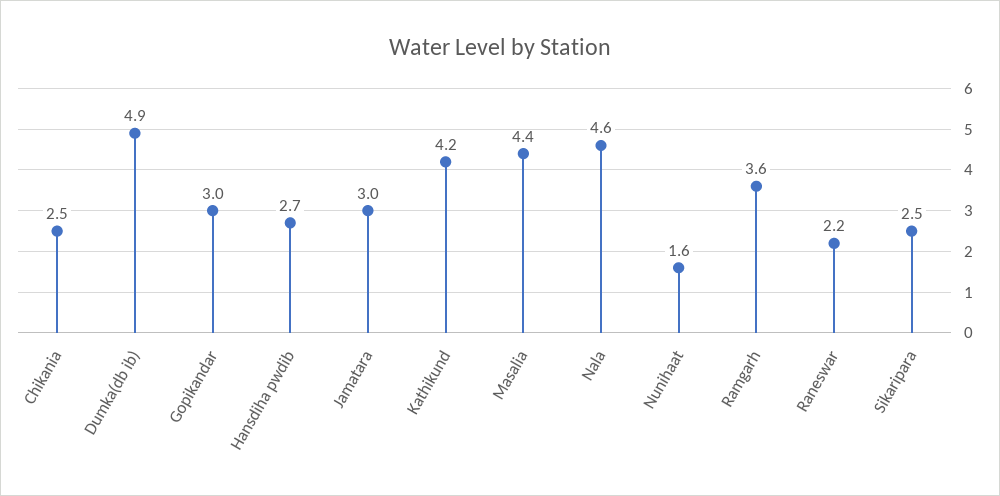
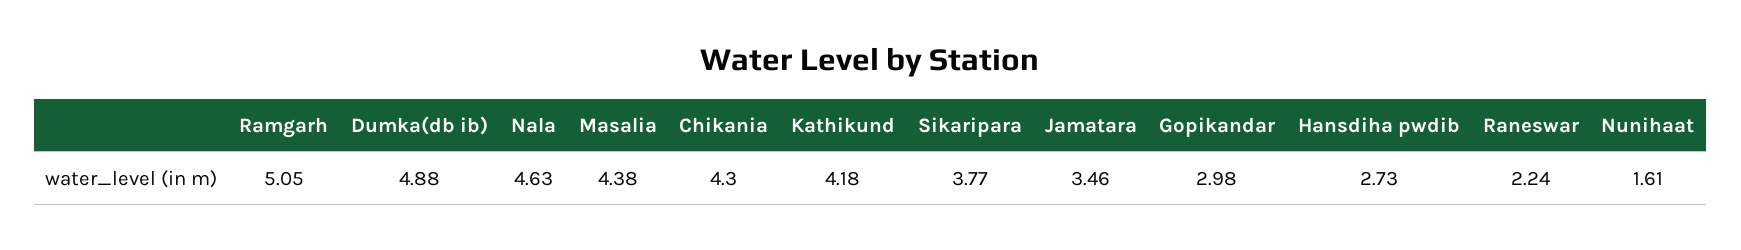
  {
-   "Chikania": 2.5,
+   "Chikania": 4.3,
    "Dumka(db ib)": 4.88,
    "Gopikandar": 2.98,
    "Hansdiha pwdib": 2.73,
-   "Jamatara": 3,
+   "Jamatara": 3.46,
    "Kathikund": 4.18,
    "Masalia": 4.38,
    "Nala": 4.63,
    "Nunihaat": 1.61,
-   "Ramgarh": 3.6,
+   "Ramgarh": 5.05,
    "Raneswar": 2.24,
-   "Sikaripara": 2.5
+   "Sikaripara": 3.77
  }

